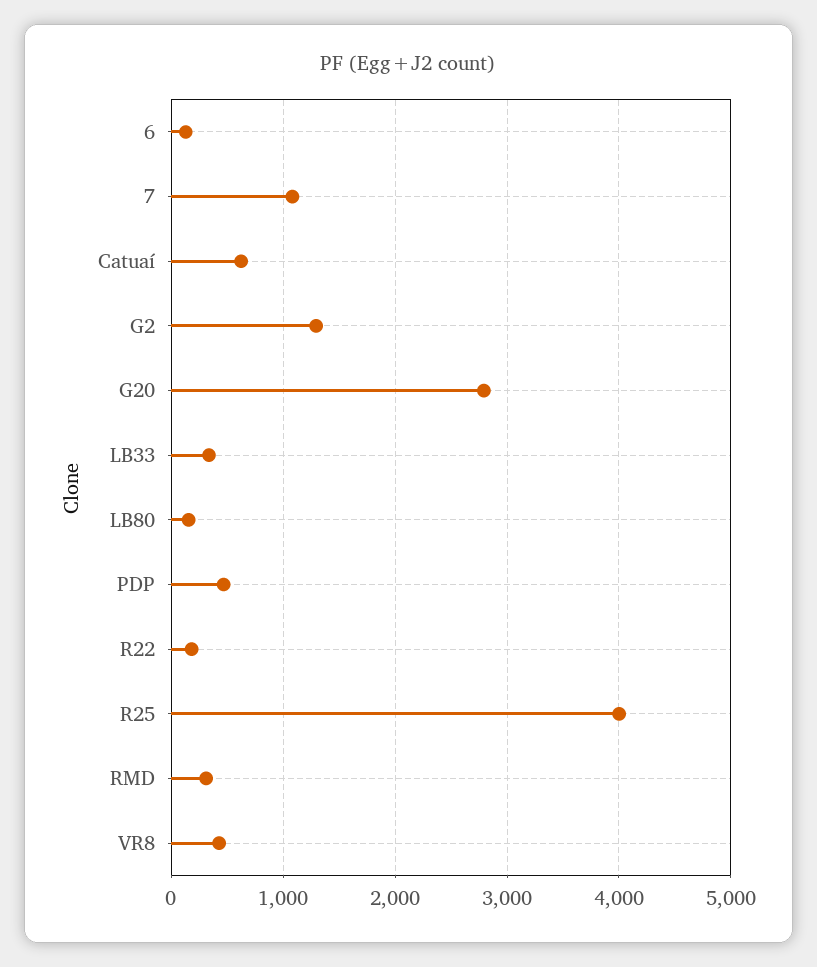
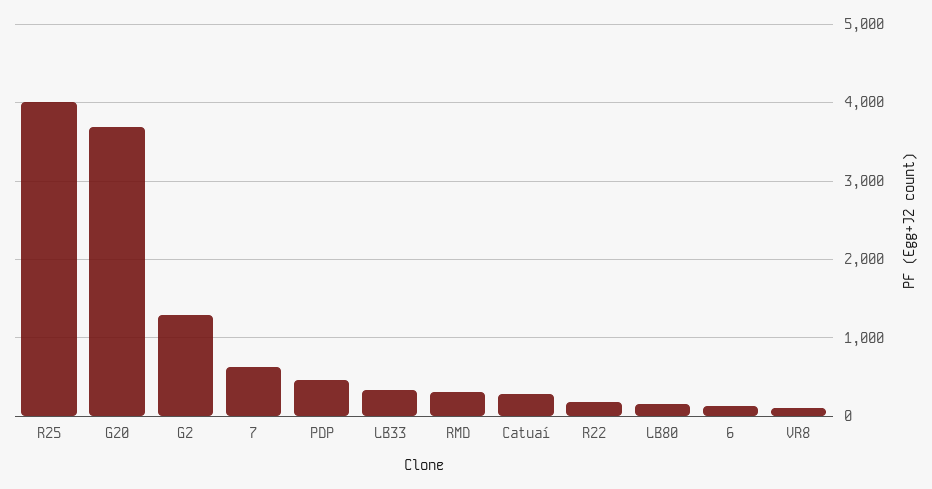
  {
    "6": 100,
-   "7": 1100,
+   "7": 600,
-   "Catuaí": 600,
+   "Catuaí": 300,
    "G2": 1300,
-   "G20": 2800,
+   "G20": 3700,
    "LB33": 300,
    "LB80": 200,
    "PDP": 500,
    "R22": 200,
    "R25": 4000,
    "RMD": 300,
-   "VR8": 400
+   "VR8": 100
  }

